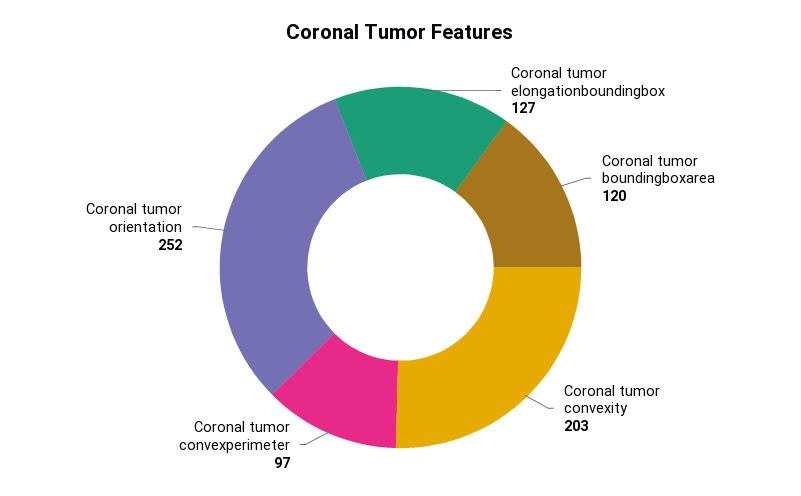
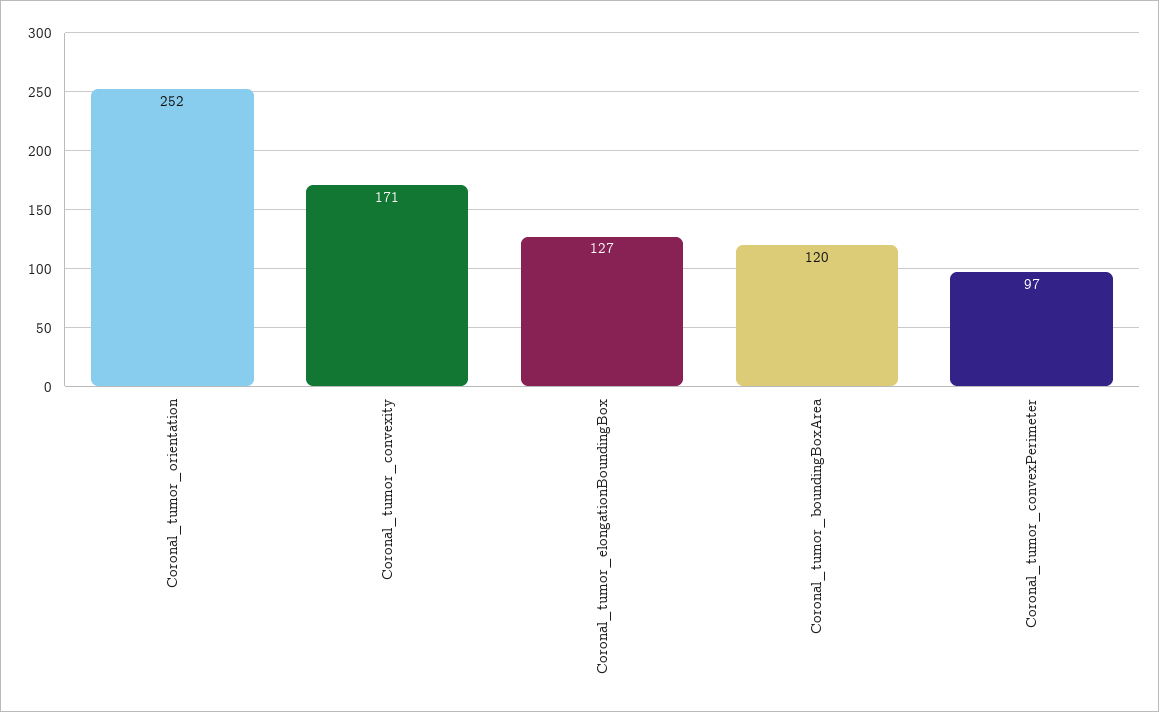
  {
    "Coronal tumor elongationboundingbox": 127,
    "Coronal tumor boundingboxarea": 120,
-   "Coronal tumor convexity": 203,
+   "Coronal tumor convexity": 171,
    "Coronal tumor convexperimeter": 97,
    "Coronal tumor orientation": 252
  }

